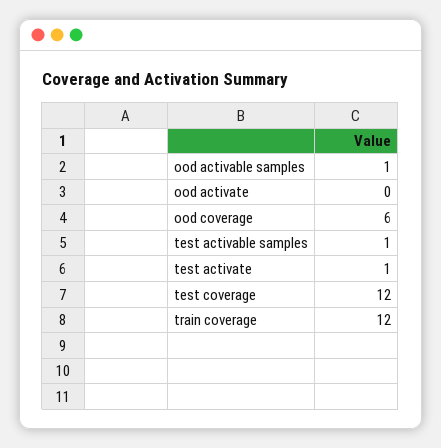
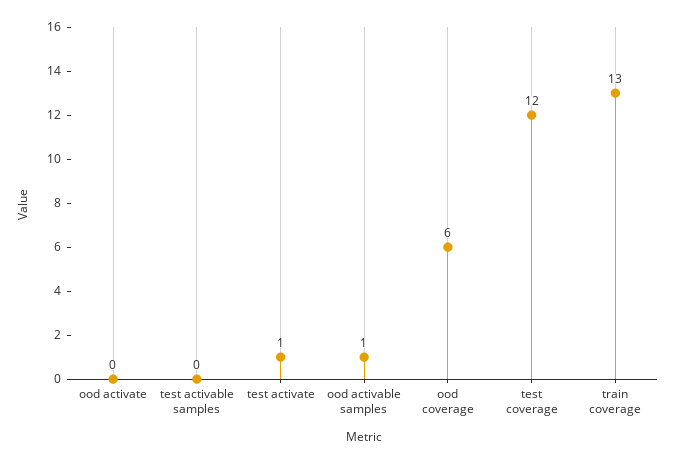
  {
    "ood activable samples": 1,
    "ood activate": 0,
    "ood coverage": 6,
-   "test activable samples": 1,
+   "test activable samples": 0,
    "test activate": 1,
    "test coverage": 12,
-   "train coverage": 12
+   "train coverage": 13
  }

